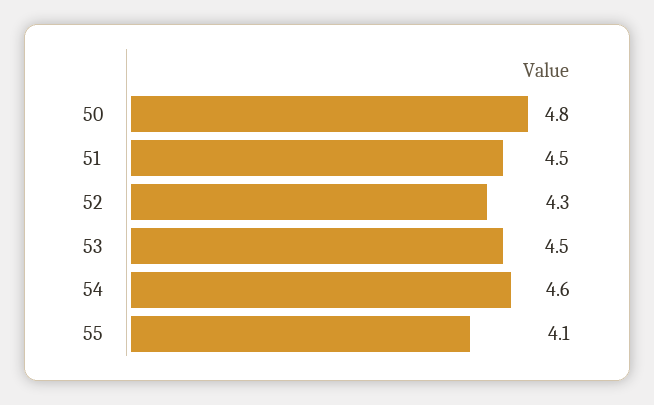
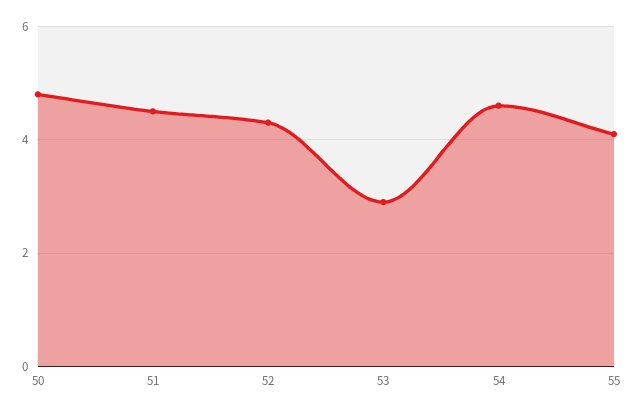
  {
    "50": 4.8,
    "51": 4.5,
    "52": 4.3,
-   "53": 4.5,
+   "53": 3,
    "54": 4.6,
    "55": 4.1
  }

